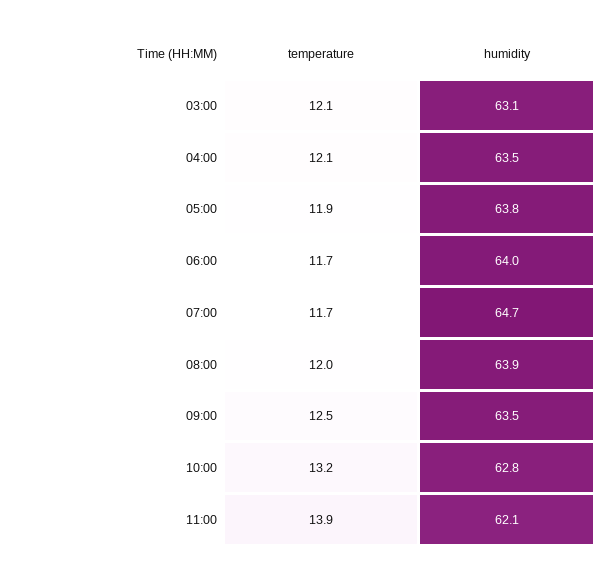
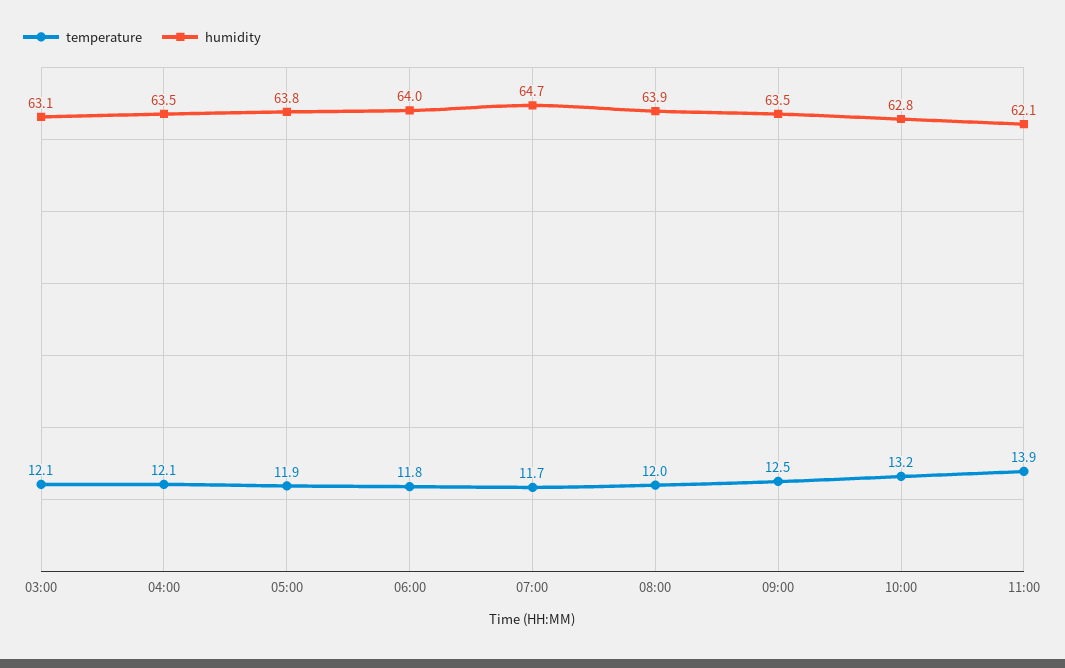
  {
    "temperature": {
      "03:00": 12.1,
      "04:00": 12.1,
      "05:00": 11.9,
-     "06:00": 11.7,
+     "06:00": 11.8,
      "07:00": 11.7,
      "08:00": 12,
      "09:00": 12.5,
      "10:00": 13.2,
      "11:00": 13.9
    },
    "humidity": {
      "03:00": 63.1,
      "04:00": 63.5,
      "05:00": 63.8,
      "06:00": 64,
      "07:00": 64.7,
      "08:00": 63.9,
      "09:00": 63.5,
      "10:00": 62.8,
      "11:00": 62.1
    }
  }

